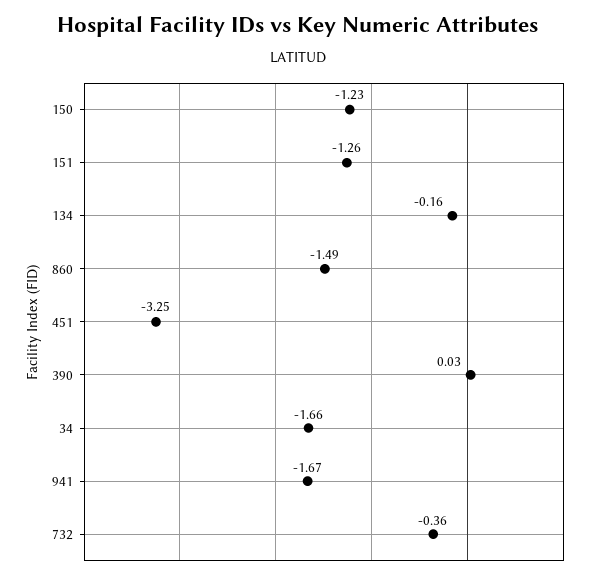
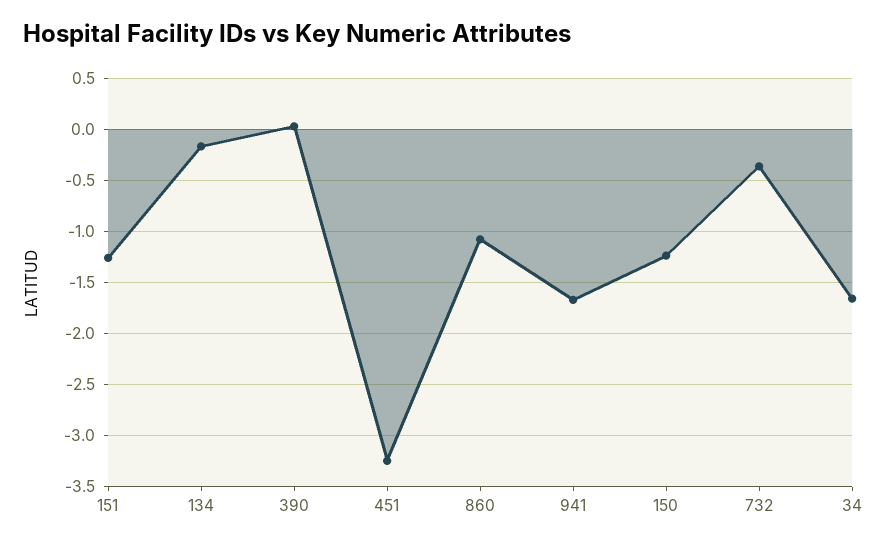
  {
    "150": -1.23,
    "151": -1.26,
    "134": -0.16,
-   "860": -1.49,
+   "860": -1.1,
    "451": -3.25,
    "390": 0.03,
    "34": -1.66,
    "941": -1.67,
    "732": -0.36
  }

